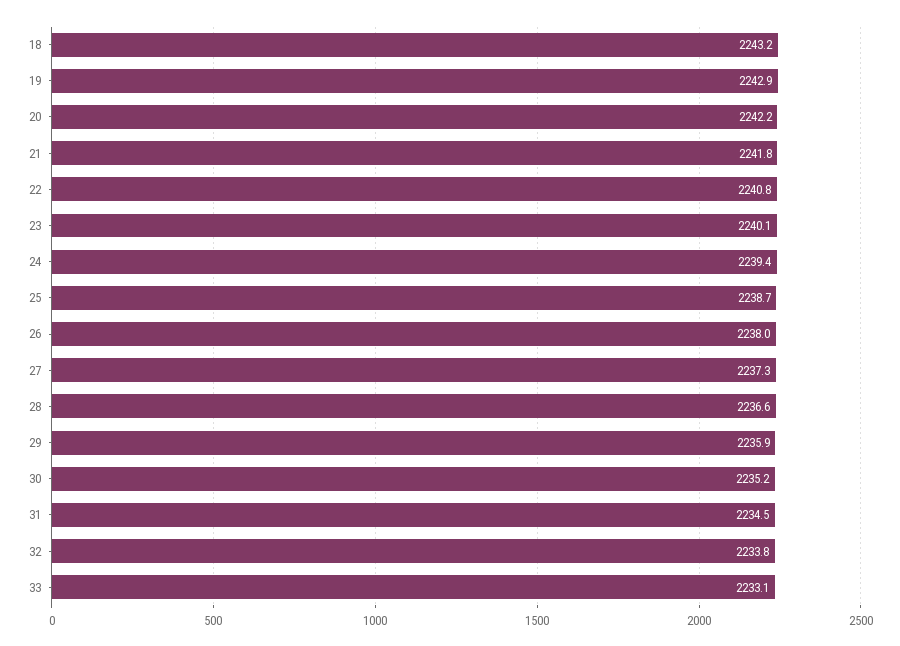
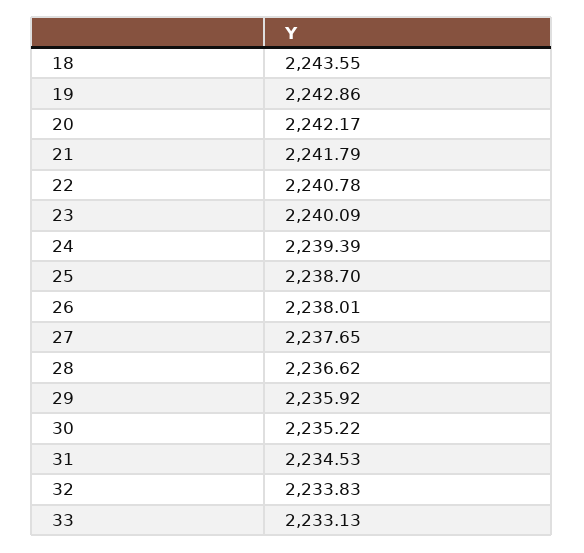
  {
-   "18": 2243.2,
+   "18": 2243.55,
    "19": 2242.86,
    "20": 2242.17,
    "21": 2241.79,
    "22": 2240.78,
    "23": 2240.09,
    "24": 2239.39,
    "25": 2238.7,
    "26": 2238.01,
-   "27": 2237.3,
+   "27": 2237.65,
    "28": 2236.62,
    "29": 2235.92,
    "30": 2235.22,
    "31": 2234.53,
    "32": 2233.83,
    "33": 2233.13
  }

